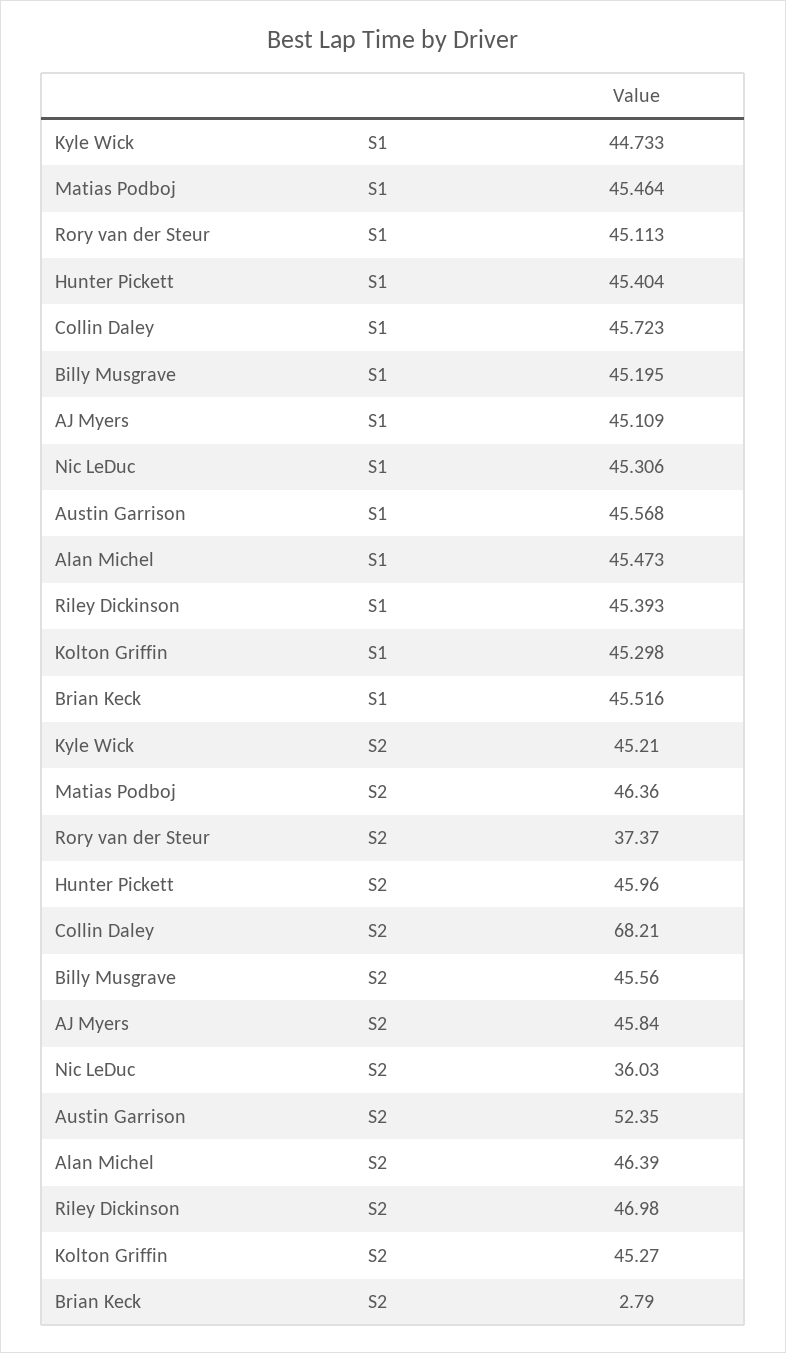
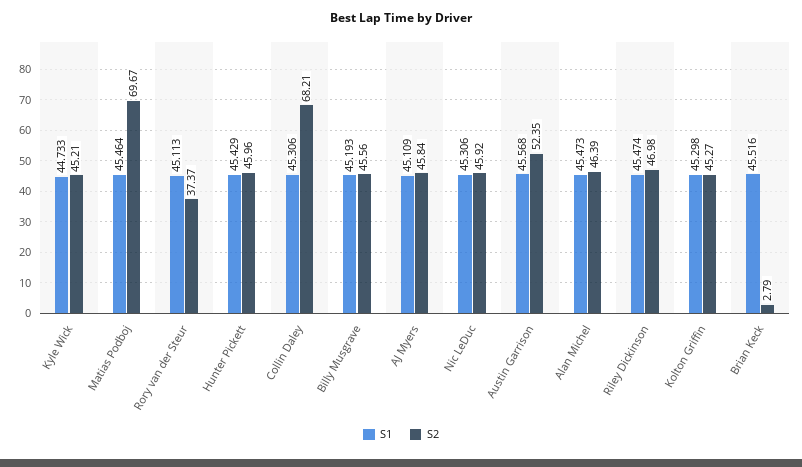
  {
    "S1": {
      "Kyle Wick": 44.733,
      "Matias Podboj": 45.464,
      "Rory van der Steur": 45.113,
-     "Hunter Pickett": 45.404,
+     "Hunter Pickett": 45.429,
-     "Collin Daley": 45.723,
+     "Collin Daley": 45.306,
-     "Billy Musgrave": 45.195,
+     "Billy Musgrave": 45.193,
      "AJ Myers": 45.109,
      "Nic LeDuc": 45.306,
      "Austin Garrison": 45.568,
      "Alan Michel": 45.473,
-     "Riley Dickinson": 45.393,
+     "Riley Dickinson": 45.474,
      "Kolton Griffin": 45.298,
      "Brian Keck": 45.516
    },
    "S2": {
      "Kyle Wick": 45.21,
-     "Matias Podboj": 46.36,
+     "Matias Podboj": 69.67,
      "Rory van der Steur": 37.37,
      "Hunter Pickett": 45.96,
      "Collin Daley": 68.21,
      "Billy Musgrave": 45.56,
      "AJ Myers": 45.84,
-     "Nic LeDuc": 36.03,
+     "Nic LeDuc": 45.92,
      "Austin Garrison": 52.35,
      "Alan Michel": 46.39,
      "Riley Dickinson": 46.98,
      "Kolton Griffin": 45.27,
      "Brian Keck": 2.79
    }
  }

